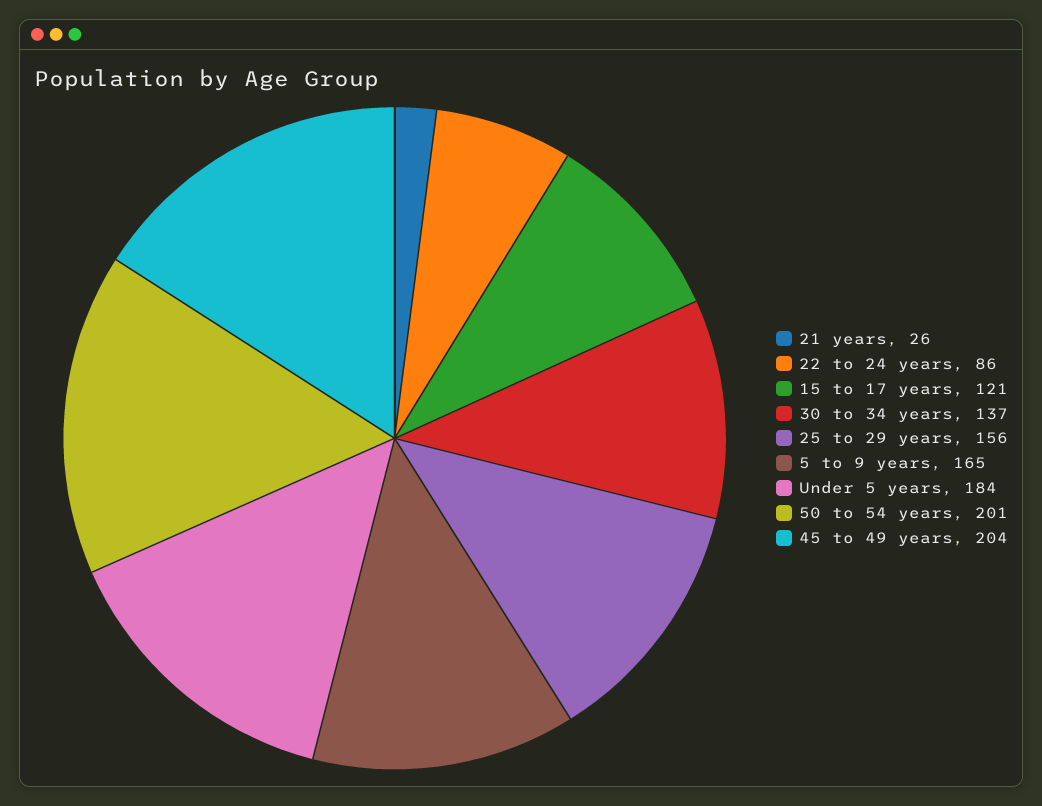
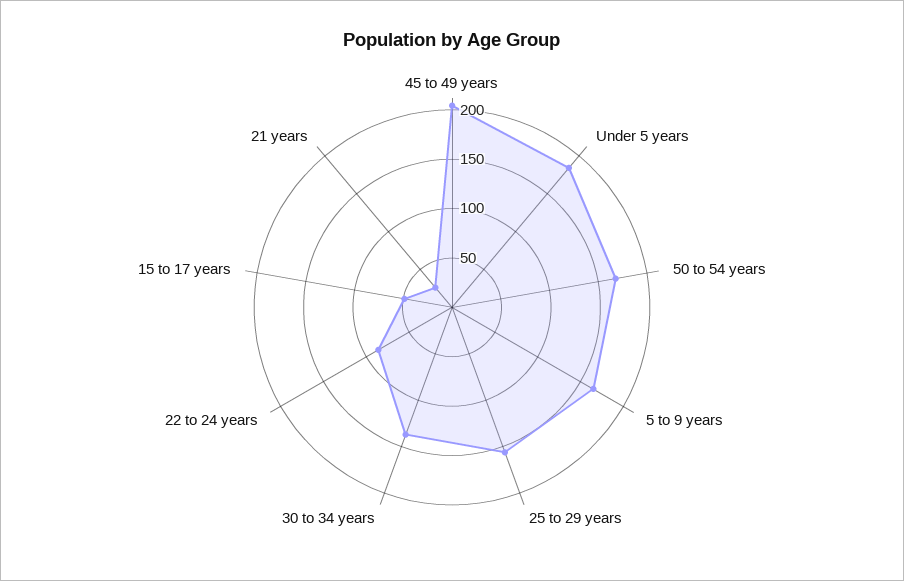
  {
    "21 years": 26,
    "22 to 24 years": 86,
-   "15 to 17 years": 121,
+   "15 to 17 years": 50,
    "30 to 34 years": 137,
    "25 to 29 years": 156,
    "5 to 9 years": 165,
    "Under 5 years": 184,
-   "50 to 54 years": 201,
+   "50 to 54 years": 170,
    "45 to 49 years": 204
  }

